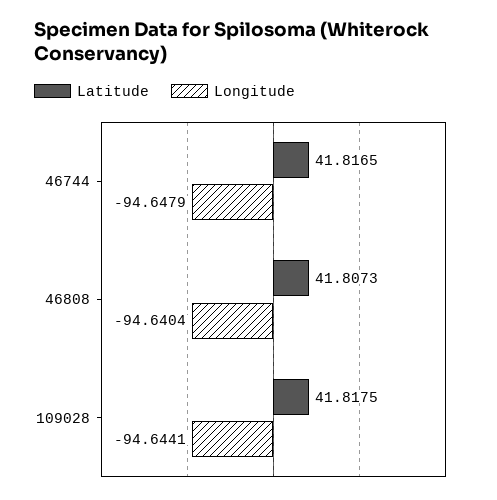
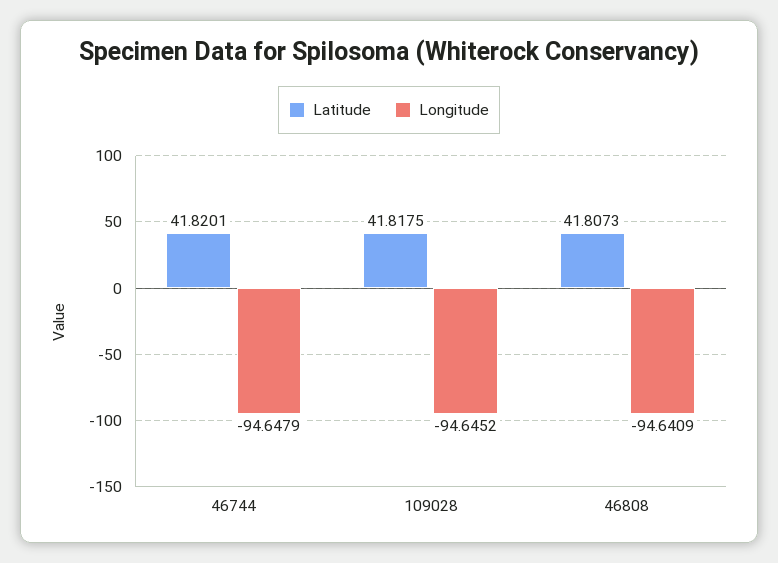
  {
    "Latitude": {
-     "46744": 41.8165,
+     "46744": 41.8201,
      "46808": 41.8073,
      "109028": 41.8175
    },
    "Longitude": {
      "46744": -94.6479,
-     "46808": -94.6404,
+     "46808": -94.6409,
-     "109028": -94.6441
+     "109028": -94.6452
    }
  }

